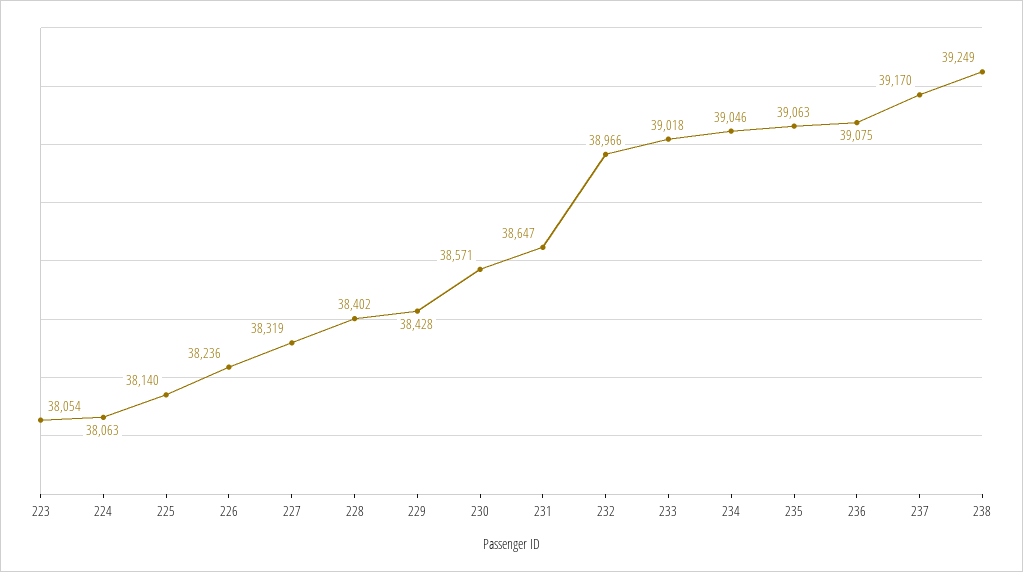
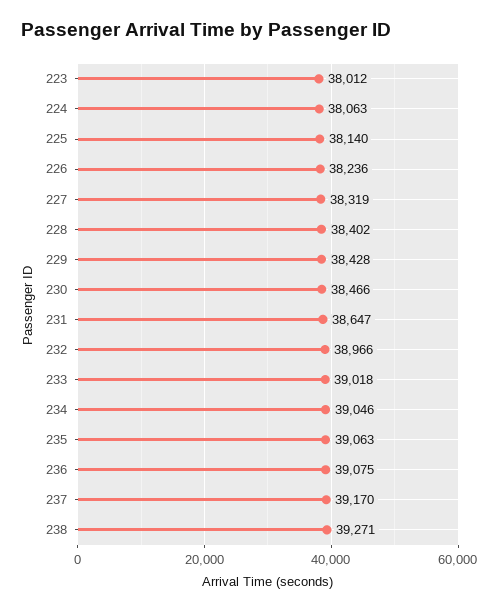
  {
-   "223": 38054,
+   "223": 38012,
    "224": 38063,
    "225": 38140,
    "226": 38236,
    "227": 38319,
    "228": 38402,
    "229": 38428,
-   "230": 38571,
+   "230": 38466,
    "231": 38647,
    "232": 38966,
    "233": 39018,
    "234": 39046,
    "235": 39063,
    "236": 39075,
    "237": 39170,
-   "238": 39249
+   "238": 39271
  }

